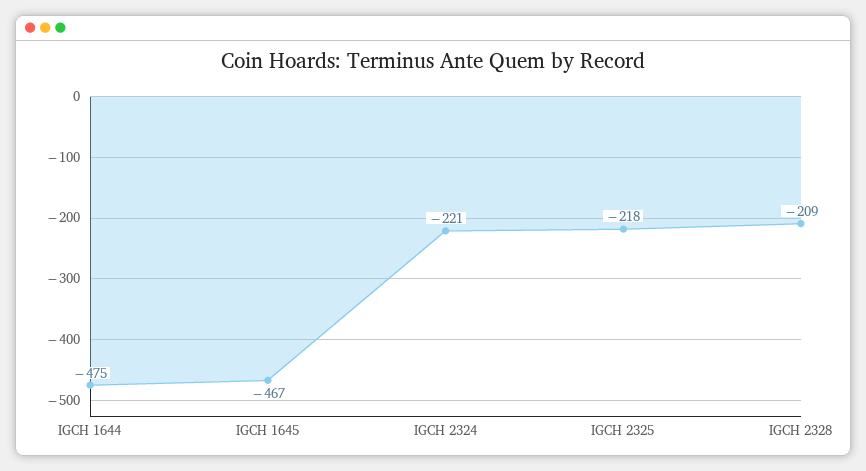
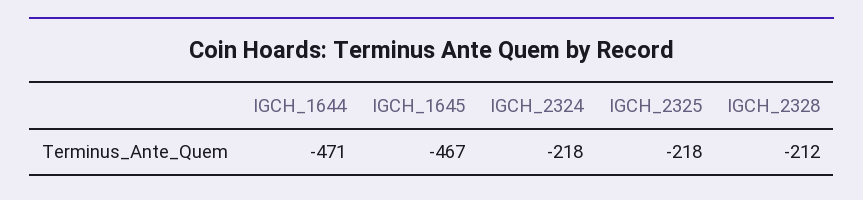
  {
-   "IGCH 1644": -475,
+   "IGCH 1644": -471,
    "IGCH 1645": -467,
-   "IGCH 2324": -221,
+   "IGCH 2324": -218,
    "IGCH 2325": -218,
-   "IGCH 2328": -209
+   "IGCH 2328": -212
  }

